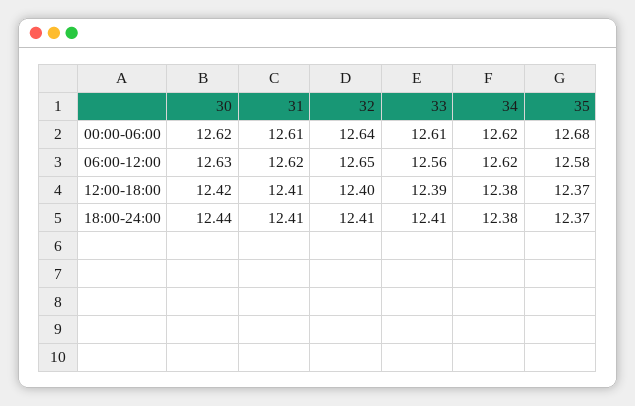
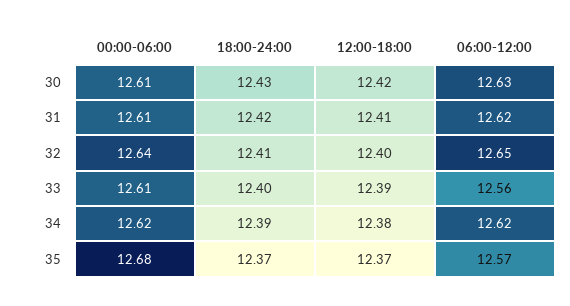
  {
    "30": {
-     "00:00-06:00": 12.62,
+     "00:00-06:00": 12.61,
      "06:00-12:00": 12.63,
      "12:00-18:00": 12.42,
-     "18:00-24:00": 12.44
+     "18:00-24:00": 12.43
    },
    "31": {
      "00:00-06:00": 12.61,
      "06:00-12:00": 12.62,
      "12:00-18:00": 12.41,
-     "18:00-24:00": 12.41
+     "18:00-24:00": 12.42
    },
    "32": {
      "00:00-06:00": 12.64,
      "06:00-12:00": 12.65,
      "12:00-18:00": 12.4,
      "18:00-24:00": 12.41
    },
    "33": {
      "00:00-06:00": 12.61,
      "06:00-12:00": 12.56,
      "12:00-18:00": 12.39,
-     "18:00-24:00": 12.41
+     "18:00-24:00": 12.4
    },
    "34": {
      "00:00-06:00": 12.62,
      "06:00-12:00": 12.62,
      "12:00-18:00": 12.38,
-     "18:00-24:00": 12.38
+     "18:00-24:00": 12.39
    },
    "35": {
      "00:00-06:00": 12.68,
-     "06:00-12:00": 12.58,
+     "06:00-12:00": 12.57,
      "12:00-18:00": 12.37,
      "18:00-24:00": 12.37
    }
  }

